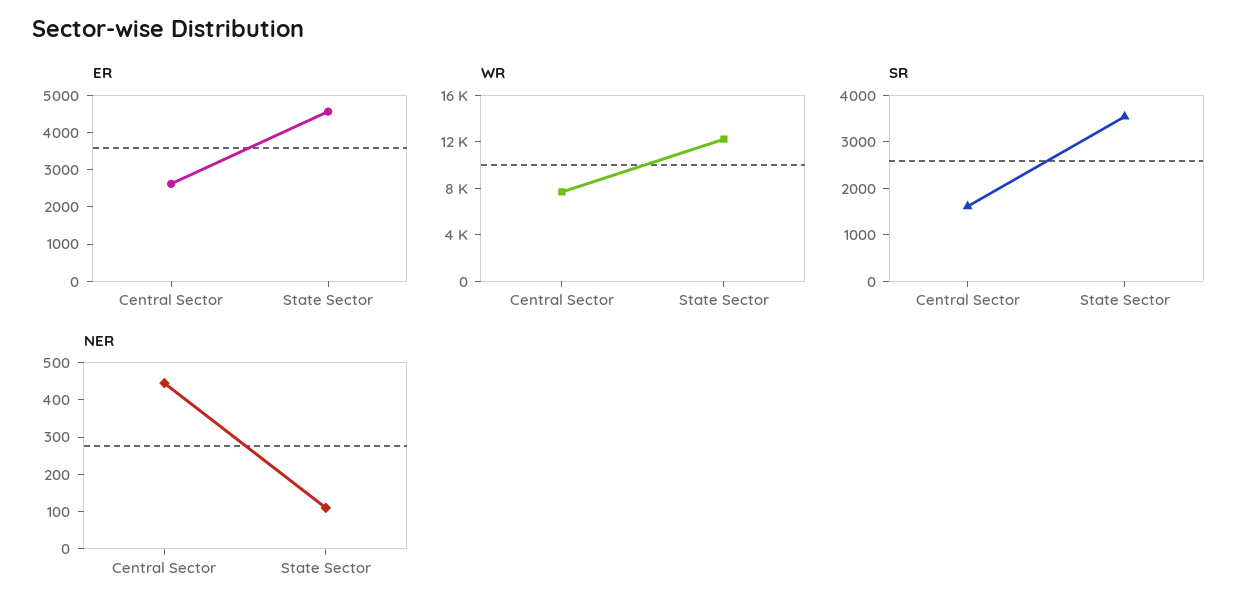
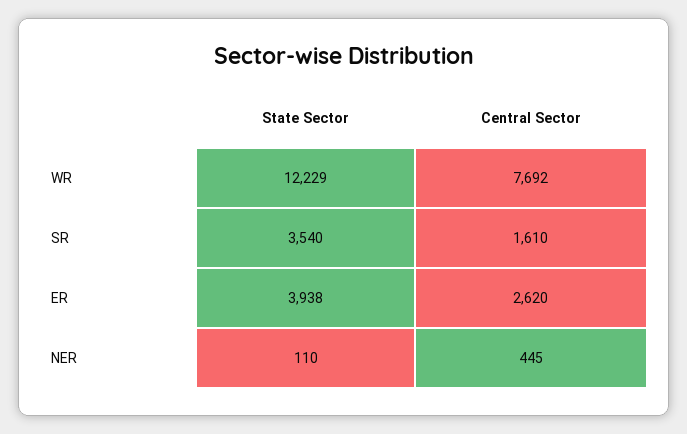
  {
    "ER": {
      "Central Sector": 2620,
-     "State Sector": 4500
+     "State Sector": 3938
    },
    "WR": {
      "Central Sector": 7692,
      "State Sector": 12229
    },
    "SR": {
      "Central Sector": 1610,
      "State Sector": 3540
    },
    "NER": {
      "Central Sector": 445,
      "State Sector": 110
    }
  }

